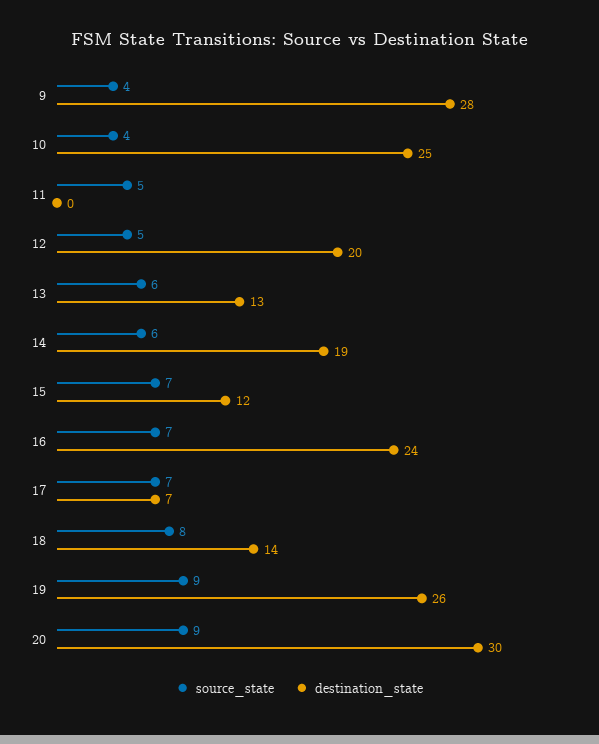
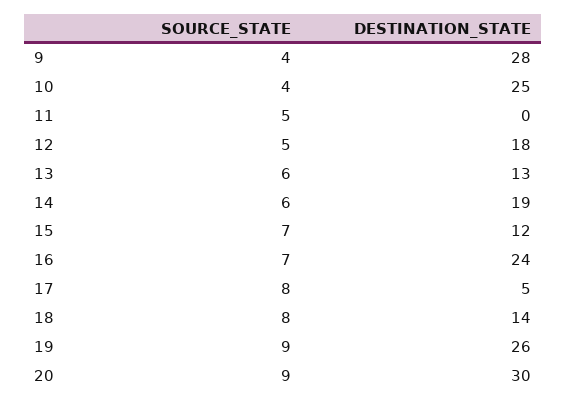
  {
    "source_state": {
      "9": 4,
      "10": 4,
      "11": 5,
      "12": 5,
      "13": 6,
      "14": 6,
      "15": 7,
      "16": 7,
-     "17": 7,
+     "17": 8,
      "18": 8,
      "19": 9,
      "20": 9
    },
    "destination_state": {
      "9": 28,
      "10": 25,
      "11": 0,
-     "12": 20,
+     "12": 18,
      "13": 13,
      "14": 19,
      "15": 12,
      "16": 24,
-     "17": 7,
+     "17": 5,
      "18": 14,
      "19": 26,
      "20": 30
    }
  }

